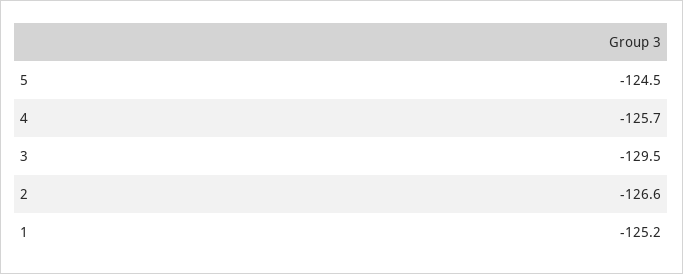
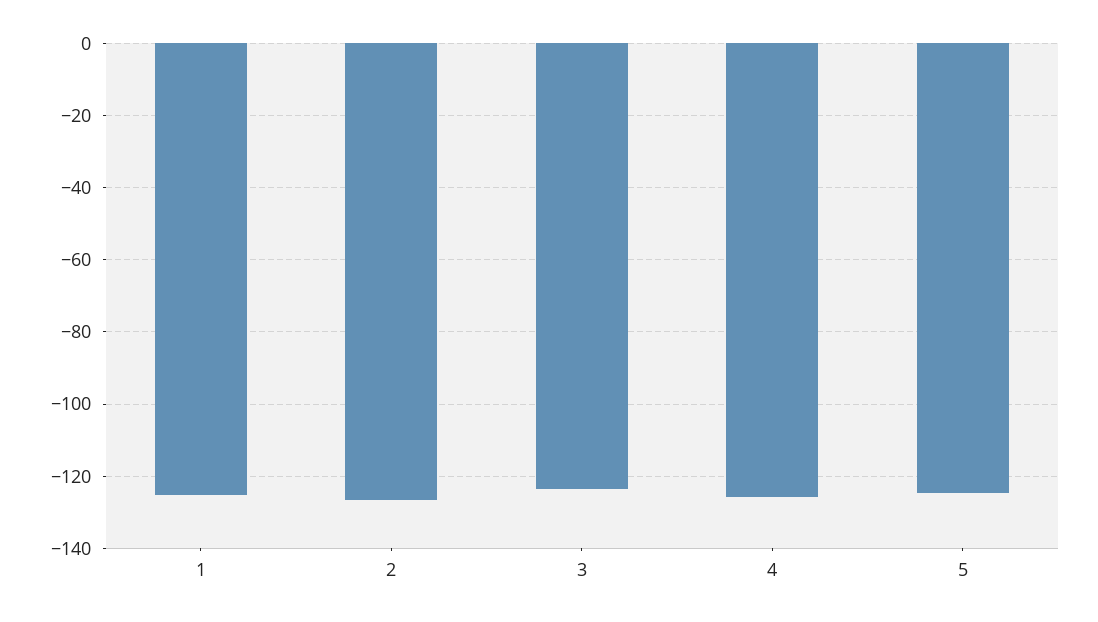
  {
    "5": -124.5,
    "4": -125.7,
-   "3": -129.5,
+   "3": -124,
    "2": -126.6,
    "1": -125.2
  }

